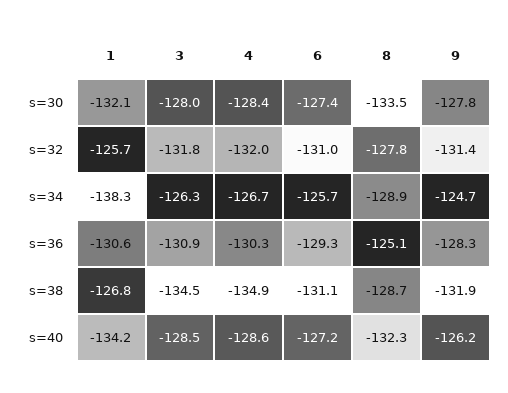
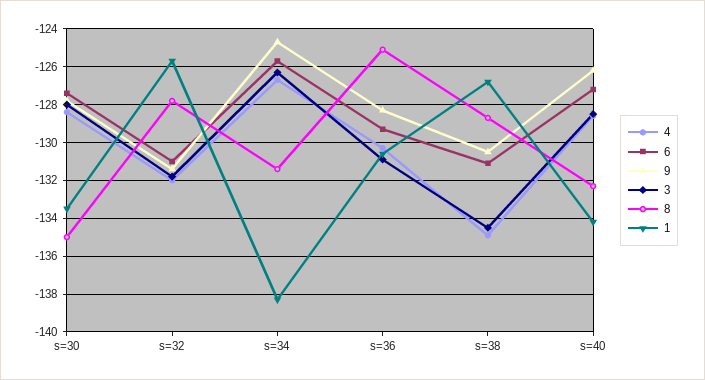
  {
    "1": {
-     "s=30": -132.1,
+     "s=30": -133.5,
      "s=32": -125.7,
      "s=34": -138.3,
      "s=36": -130.6,
      "s=38": -126.8,
      "s=40": -134.2
    },
    "3": {
      "s=30": -128,
      "s=32": -131.8,
      "s=34": -126.3,
      "s=36": -130.9,
      "s=38": -134.5,
      "s=40": -128.5
    },
    "4": {
      "s=30": -128.4,
      "s=32": -132,
      "s=34": -126.7,
      "s=36": -130.3,
      "s=38": -134.9,
      "s=40": -128.6
    },
    "6": {
      "s=30": -127.4,
      "s=32": -131,
      "s=34": -125.7,
      "s=36": -129.3,
      "s=38": -131.1,
      "s=40": -127.2
    },
    "8": {
-     "s=30": -133.5,
+     "s=30": -135,
      "s=32": -127.8,
-     "s=34": -128.9,
+     "s=34": -131.5,
      "s=36": -125.1,
      "s=38": -128.7,
      "s=40": -132.3
    },
    "9": {
      "s=30": -127.8,
      "s=32": -131.4,
      "s=34": -124.7,
      "s=36": -128.3,
-     "s=38": -131.9,
+     "s=38": -130.5,
      "s=40": -126.2
    }
  }

